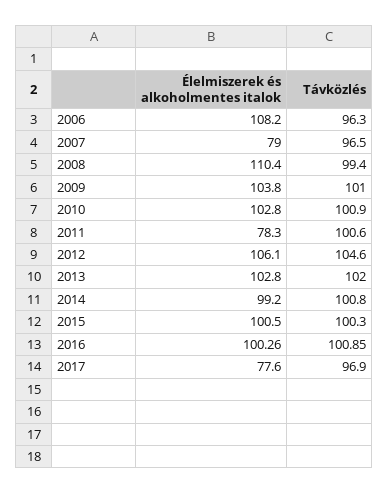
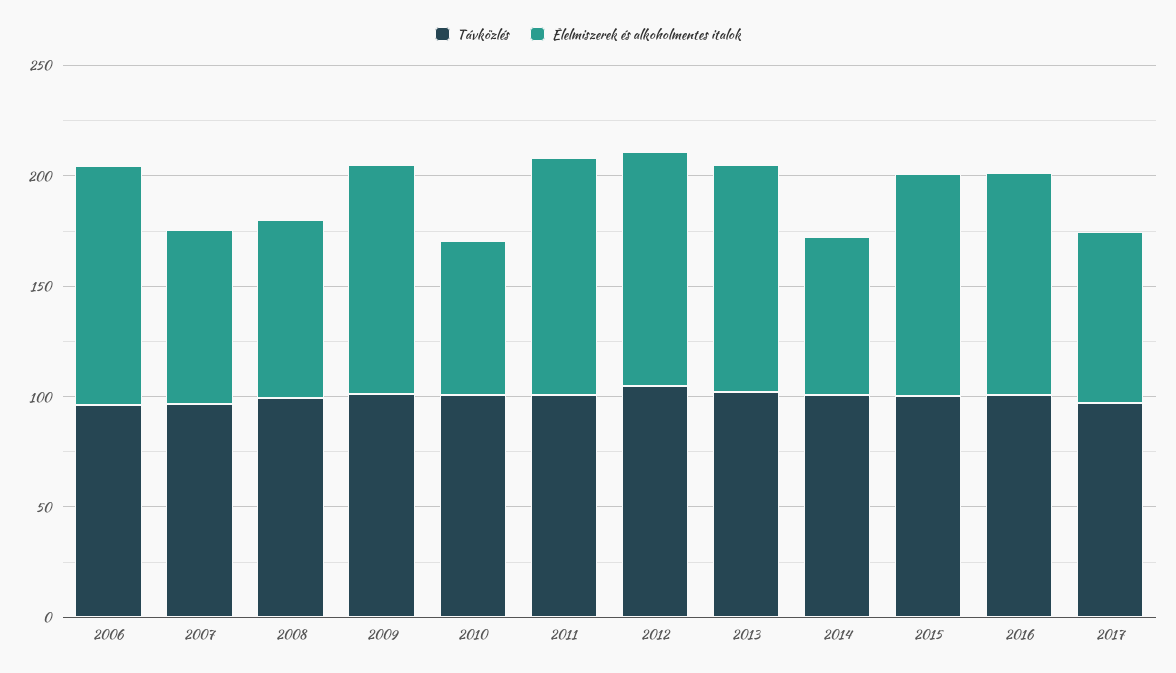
  {
    "Élelmiszerek és alkoholmentes italok": {
      "2006": 108.2,
      "2007": 79,
-     "2008": 110.4,
+     "2008": 80,
      "2009": 103.8,
-     "2010": 102.8,
+     "2010": 70,
-     "2011": 78.3,
+     "2011": 110,
      "2012": 106.1,
      "2013": 102.8,
-     "2014": 99.2,
+     "2014": 70,
      "2015": 100.5,
      "2016": 100.26,
      "2017": 77.6
    },
    "Távközlés": {
      "2006": 96.3,
      "2007": 96.5,
      "2008": 99.4,
      "2009": 101,
      "2010": 100.9,
      "2011": 100.6,
      "2012": 104.6,
      "2013": 102,
      "2014": 100.8,
      "2015": 100.3,
      "2016": 100.85,
      "2017": 96.9
    }
  }

